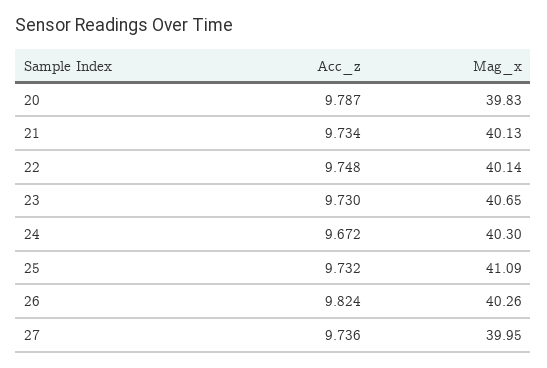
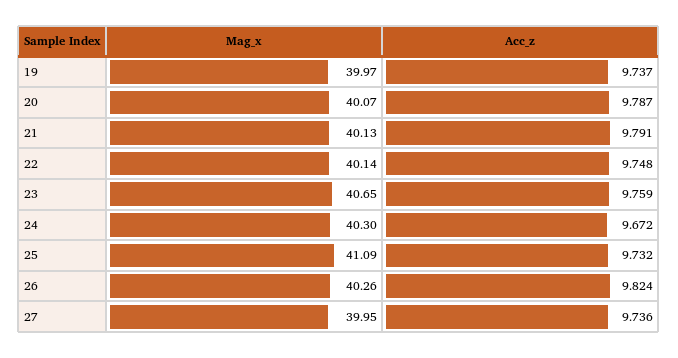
  {
    "Acc_z": {
      "20": 9.787,
-     "21": 9.734,
+     "21": 9.791,
      "22": 9.748,
-     "23": 9.73,
+     "23": 9.759,
      "24": 9.672,
      "25": 9.732,
      "26": 9.824,
-     "27": 9.736
+     "27": 9.736,
+     "19": 9.737
    },
    "Mag_x": {
-     "20": 39.83,
+     "20": 40.07,
      "21": 40.13,
      "22": 40.14,
      "23": 40.65,
      "24": 40.3,
      "25": 41.09,
      "26": 40.26,
-     "27": 39.95
+     "27": 39.95,
+     "19": 39.97
    }
  }

